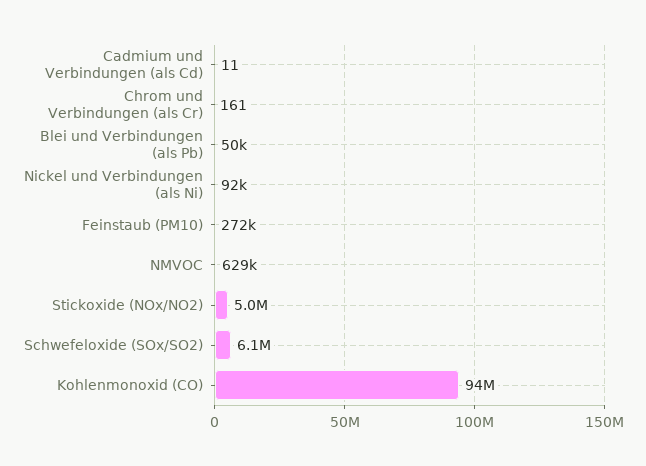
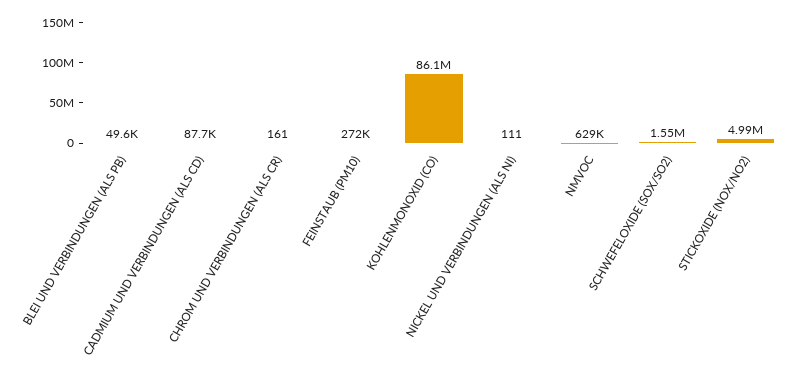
  {
-   "Cadmium und Verbindungen (als Cd)": 11,
+   "Cadmium und Verbindungen (als Cd)": 87700,
    "Chrom und Verbindungen (als Cr)": 161,
    "Blei und Verbindungen (als Pb)": 49600,
-   "Nickel und Verbindungen (als Ni)": 92000,
+   "Nickel und Verbindungen (als Ni)": 111,
    "Feinstaub (PM10)": 272000,
    "NMVOC": 629000,
    "Stickoxide (NOx/NO2)": 4990000,
-   "Schwefeloxide (SOx/SO2)": 6100000,
+   "Schwefeloxide (SOx/SO2)": 1550000,
-   "Kohlenmonoxid (CO)": 94000000
+   "Kohlenmonoxid (CO)": 86100000
  }

